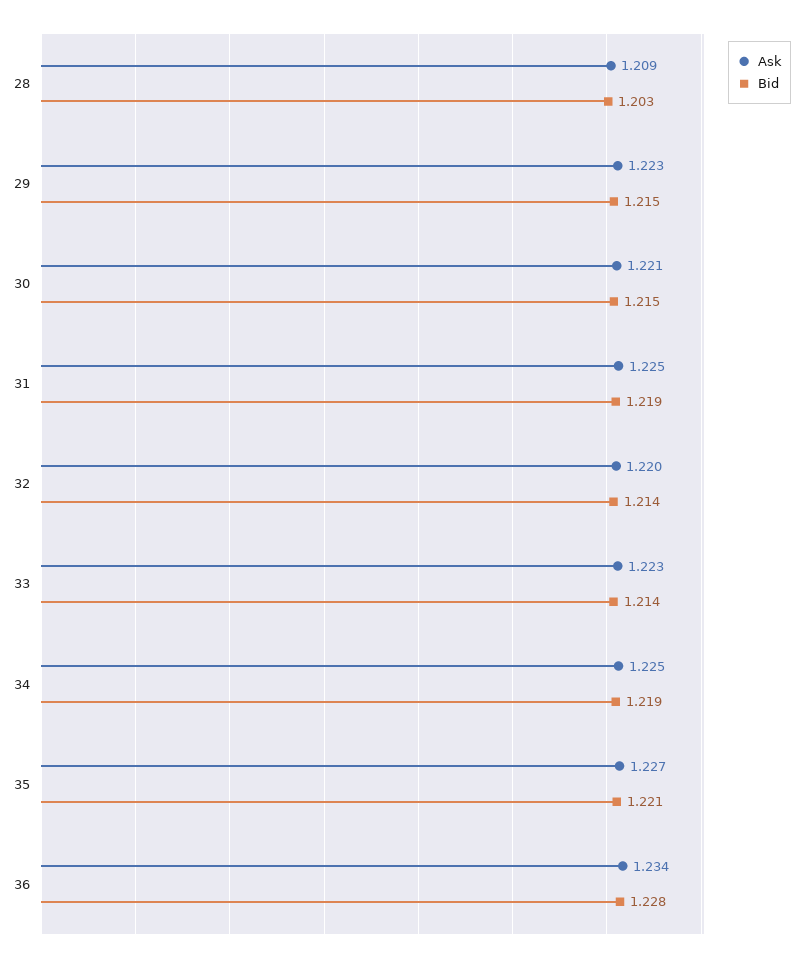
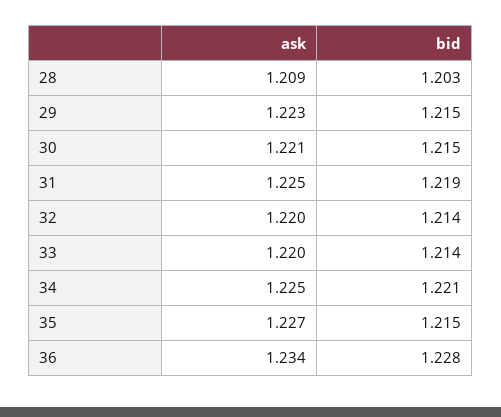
  {
    "Ask": {
      "28": 1.209,
      "29": 1.223,
      "30": 1.221,
      "31": 1.225,
      "32": 1.22,
-     "33": 1.223,
+     "33": 1.22,
      "34": 1.225,
      "35": 1.227,
      "36": 1.234
    },
    "Bid": {
      "28": 1.203,
      "29": 1.215,
      "30": 1.215,
      "31": 1.219,
      "32": 1.214,
      "33": 1.214,
-     "34": 1.219,
+     "34": 1.221,
-     "35": 1.221,
+     "35": 1.215,
      "36": 1.228
    }
  }

